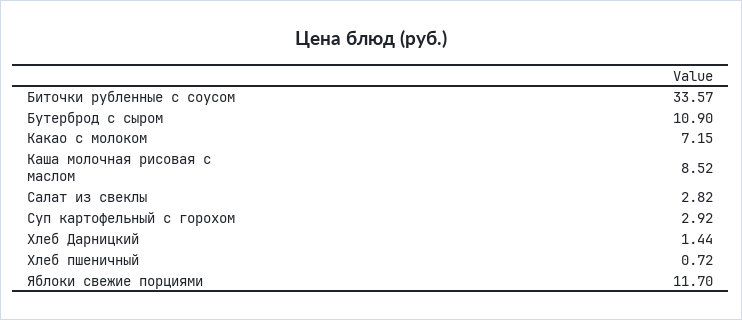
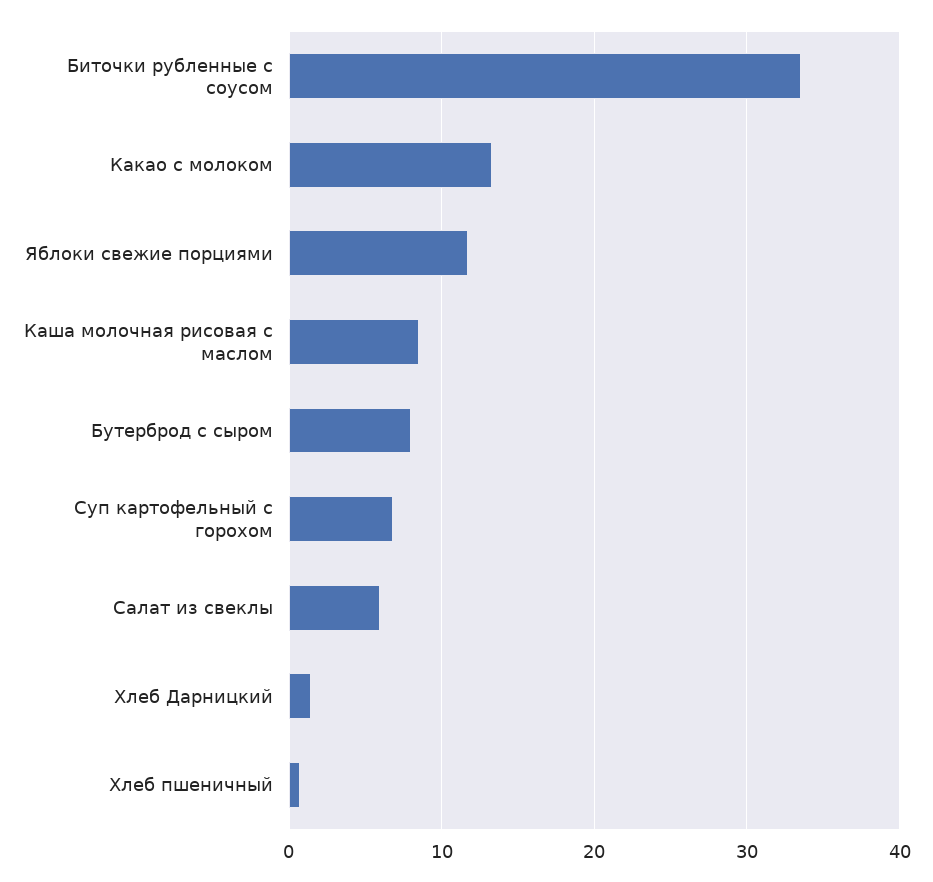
  {
    "Биточки рубленные с соусом": 33.57,
-   "Бутерброд с сыром": 10.9,
+   "Бутерброд с сыром": 8,
-   "Какао с молоком": 7.15,
+   "Какао с молоком": 13,
    "Каша молочная рисовая с маслом": 8.52,
-   "Салат из свеклы": 2.82,
+   "Салат из свеклы": 6,
-   "Суп картофельный с горохом": 2.92,
+   "Суп картофельный с горохом": 7,
    "Хлеб Дарницкий": 1.44,
    "Хлеб пшеничный": 0.72,
    "Яблоки свежие порциями": 11.7
  }

